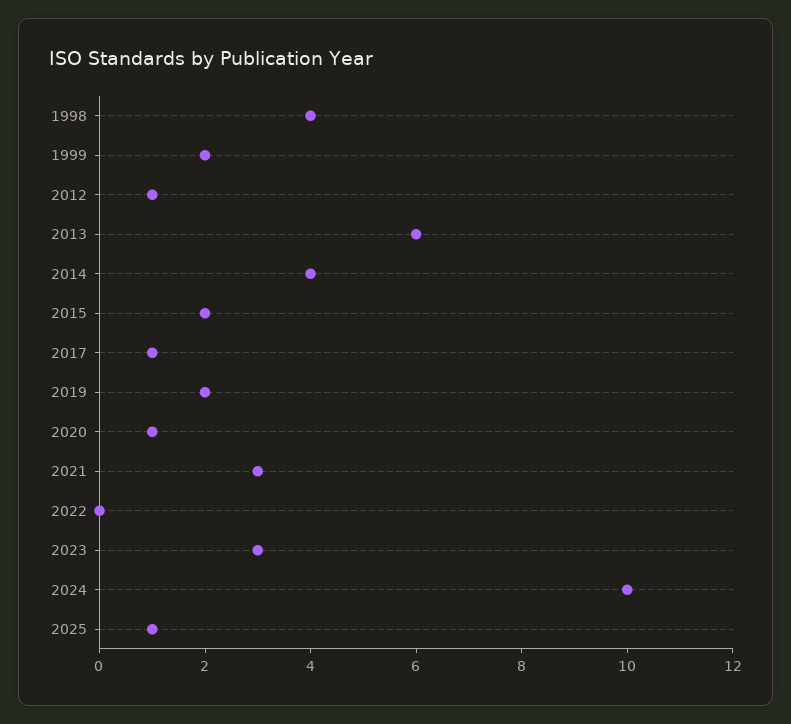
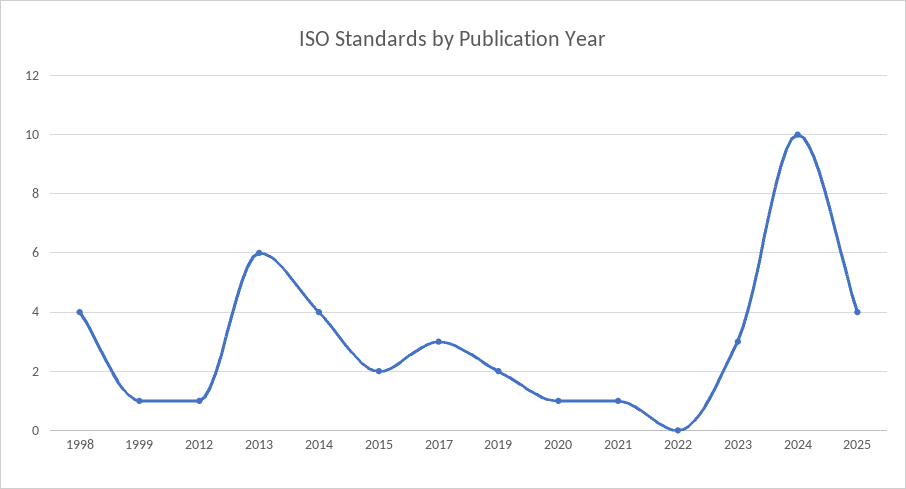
  {
    "1998": 4,
-   "1999": 2,
+   "1999": 1,
    "2012": 1,
    "2013": 6,
    "2014": 4,
    "2015": 2,
-   "2017": 1,
+   "2017": 3,
    "2019": 2,
    "2020": 1,
-   "2021": 3,
+   "2021": 1,
    "2022": 0,
    "2023": 3,
    "2024": 10,
-   "2025": 1
+   "2025": 4
  }

